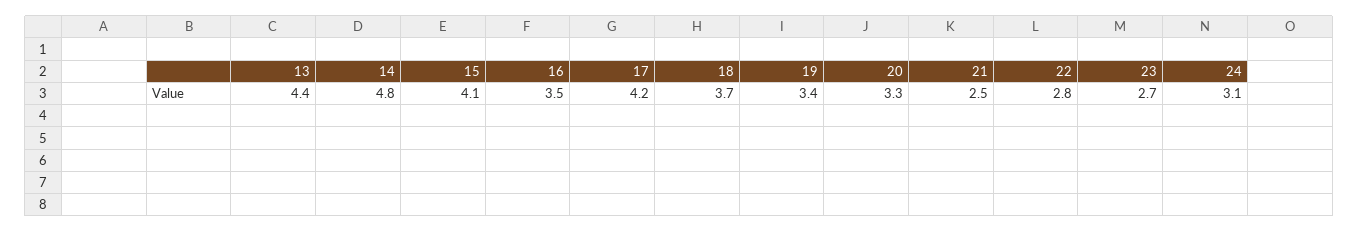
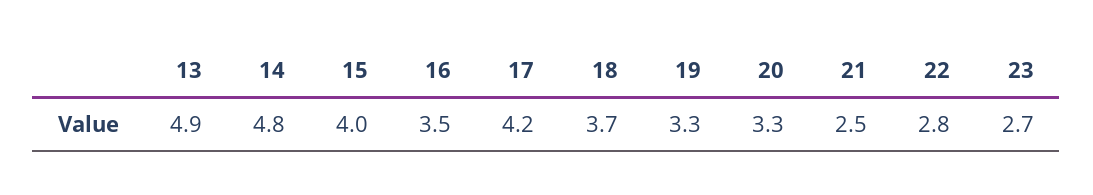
  {
-   "13": 4.4,
+   "13": 4.9,
    "14": 4.8,
-   "15": 4.1,
+   "15": 4,
    "16": 3.5,
    "17": 4.2,
    "18": 3.7,
-   "19": 3.4,
+   "19": 3.3,
    "20": 3.3,
    "21": 2.5,
    "22": 2.8,
-   "23": 2.7,
+   "23": 2.7
-   "24": 3.1
  }

